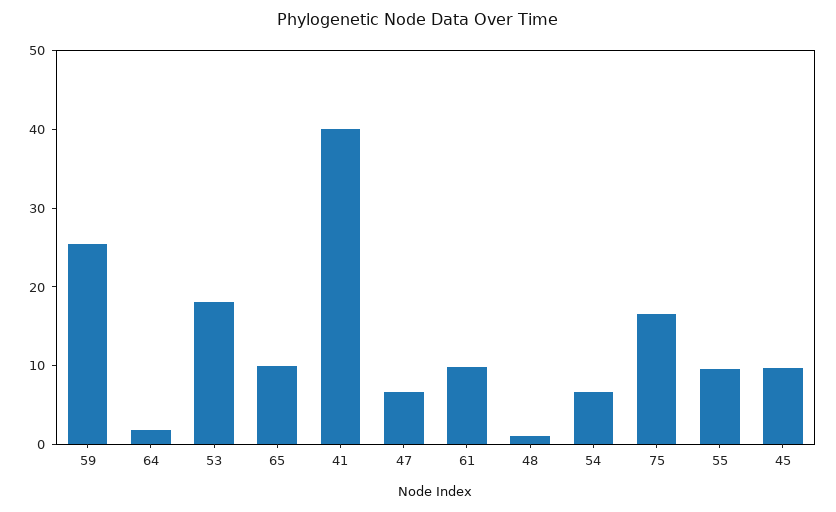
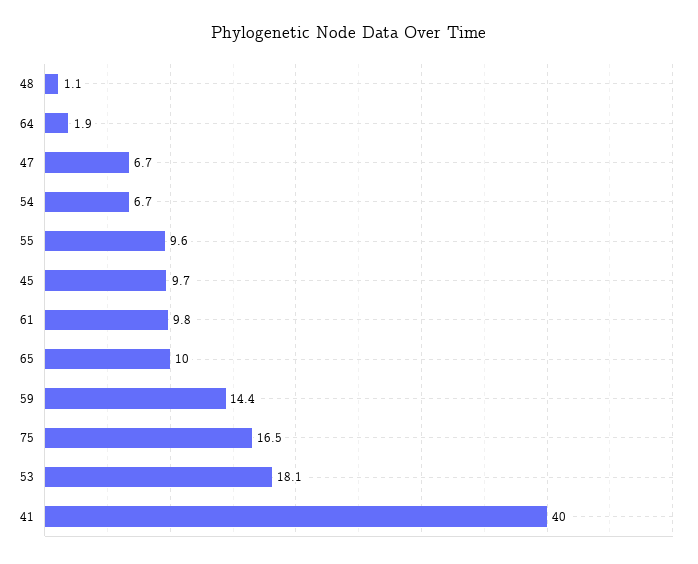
  {
-   "59": 26,
+   "59": 14.4,
    "64": 1.9,
    "53": 18.1,
    "65": 10,
    "41": 40,
    "47": 6.7,
    "61": 9.8,
    "48": 1.1,
    "54": 6.7,
    "75": 16.5,
    "55": 9.6,
    "45": 9.7
  }

